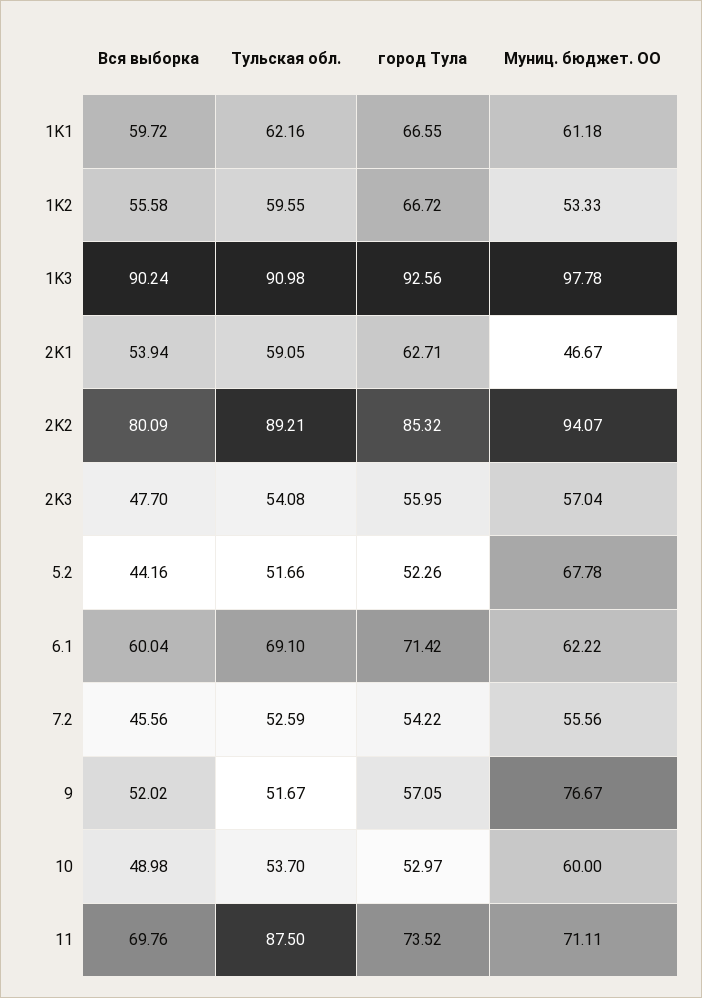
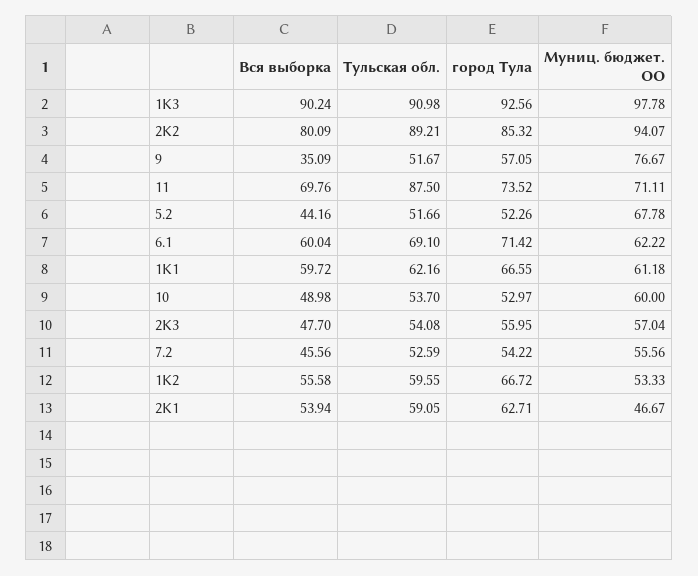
  {
    "Вся выборка": {
      "1K1": 59.72,
      "1K2": 55.58,
      "1K3": 90.24,
      "2K1": 53.94,
      "2K2": 80.09,
      "2K3": 47.7,
      "5.2": 44.16,
      "6.1": 60.04,
      "7.2": 45.56,
-     "9": 52.02,
+     "9": 35.09,
      "10": 48.98,
      "11": 69.76
    },
    "Тульская обл.": {
      "1K1": 62.16,
      "1K2": 59.55,
      "1K3": 90.98,
      "2K1": 59.05,
      "2K2": 89.21,
      "2K3": 54.08,
      "5.2": 51.66,
      "6.1": 69.1,
      "7.2": 52.59,
      "9": 51.67,
      "10": 53.7,
      "11": 87.5
    },
    "город Тула": {
      "1K1": 66.55,
      "1K2": 66.72,
      "1K3": 92.56,
      "2K1": 62.71,
      "2K2": 85.32,
      "2K3": 55.95,
      "5.2": 52.26,
      "6.1": 71.42,
      "7.2": 54.22,
      "9": 57.05,
      "10": 52.97,
      "11": 73.52
    },
    "Муниц. бюджет. ОО": {
      "1K1": 61.18,
      "1K2": 53.33,
      "1K3": 97.78,
      "2K1": 46.67,
      "2K2": 94.07,
      "2K3": 57.04,
      "5.2": 67.78,
      "6.1": 62.22,
      "7.2": 55.56,
      "9": 76.67,
      "10": 60,
      "11": 71.11
    }
  }

